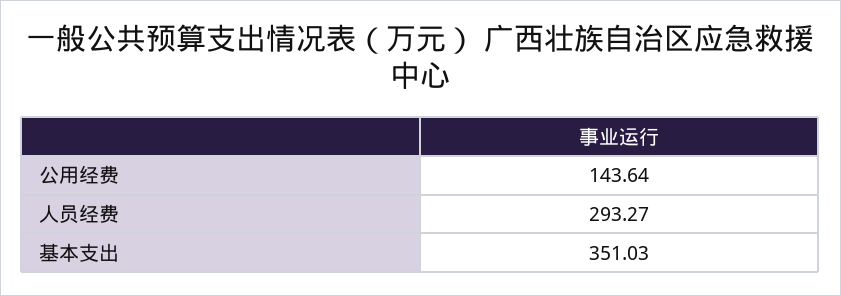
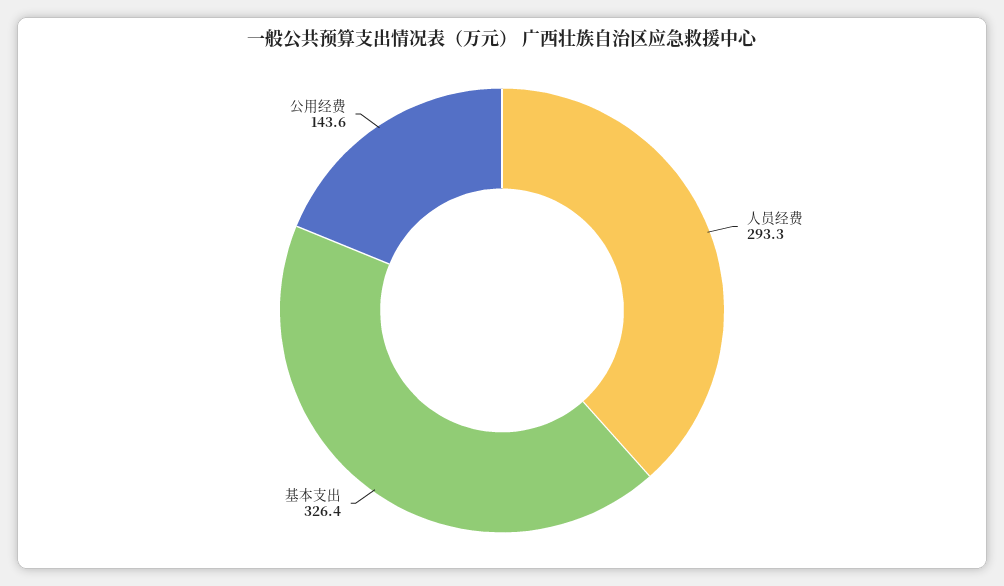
  {
    "公用经费": 143.64,
    "人员经费": 293.27,
-   "基本支出": 351.03
+   "基本支出": 326.4
  }

